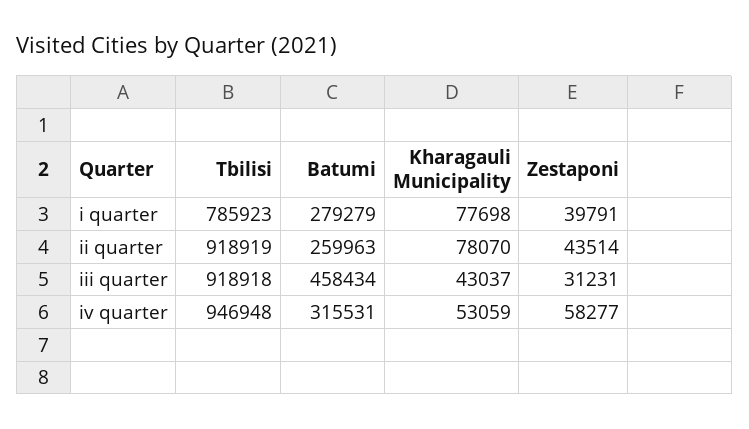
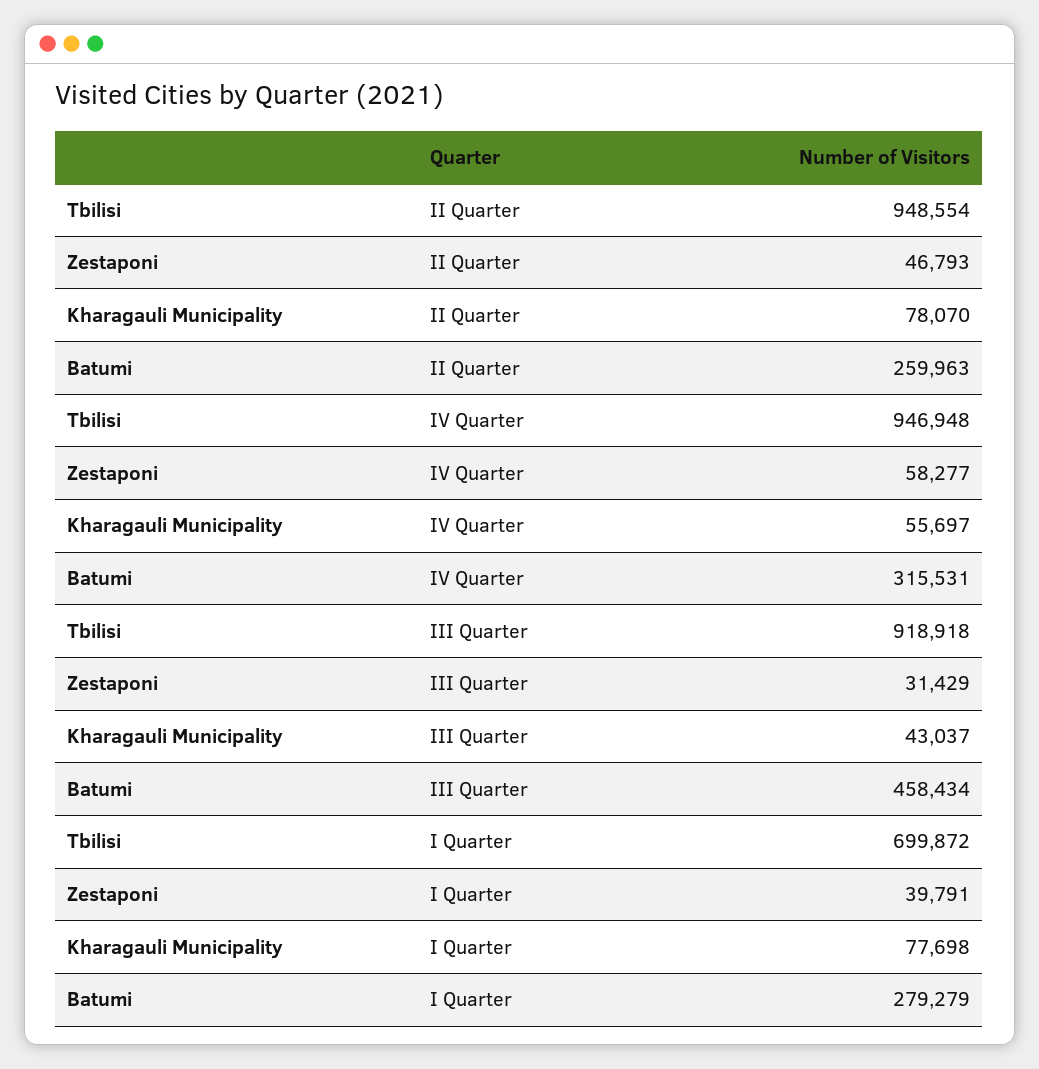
  {
    "Tbilisi": {
-     "i quarter": 785923,
+     "i quarter": 699872,
-     "ii quarter": 918919,
+     "ii quarter": 948554,
      "iii quarter": 918918,
      "iv quarter": 946948
    },
    "Batumi": {
      "i quarter": 279279,
      "ii quarter": 259963,
      "iii quarter": 458434,
      "iv quarter": 315531
    },
    "Kharagauli Municipality": {
      "i quarter": 77698,
      "ii quarter": 78070,
      "iii quarter": 43037,
-     "iv quarter": 53059
+     "iv quarter": 55697
    },
    "Zestaponi": {
      "i quarter": 39791,
-     "ii quarter": 43514,
+     "ii quarter": 46793,
-     "iii quarter": 31231,
+     "iii quarter": 31429,
      "iv quarter": 58277
    }
  }

